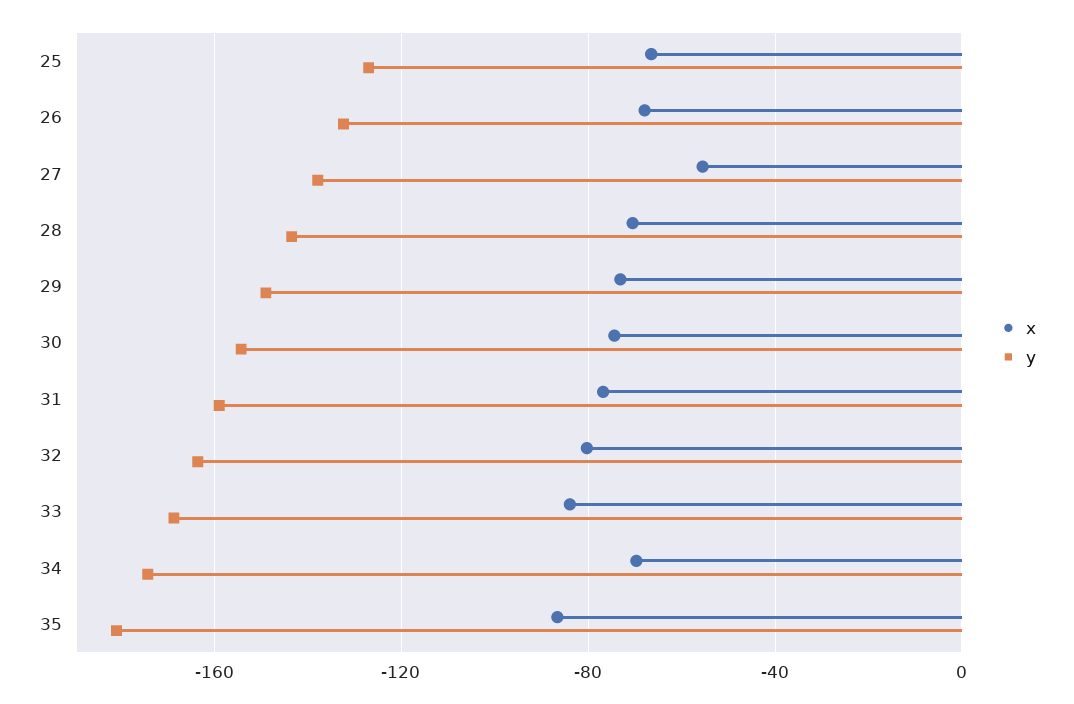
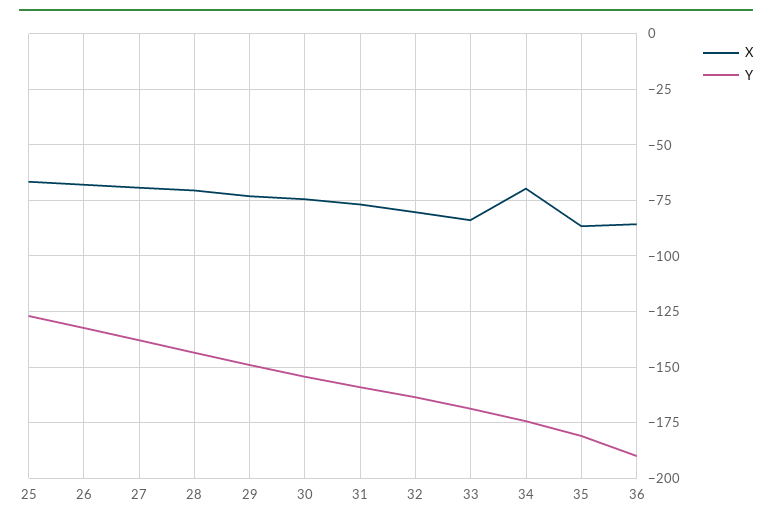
  {
    "x": {
      "25": -65,
      "26": -70,
-     "27": -55,
+     "27": -70,
      "28": -70,
      "29": -75,
      "30": -75,
      "31": -75,
      "32": -80,
      "33": -85,
      "34": -70,
-     "35": -85
+     "35": -85,
+     "36": -85
    },
    "y": {
      "25": -125,
      "26": -130,
      "27": -140,
      "28": -145,
      "29": -150,
      "30": -155,
      "31": -160,
      "32": -165,
      "33": -170,
      "34": -175,
-     "35": -180
+     "35": -180,
+     "36": -190
    }
  }

